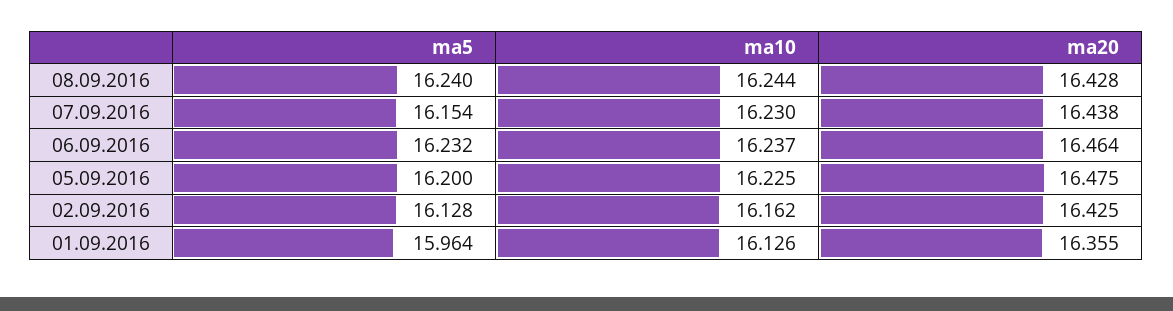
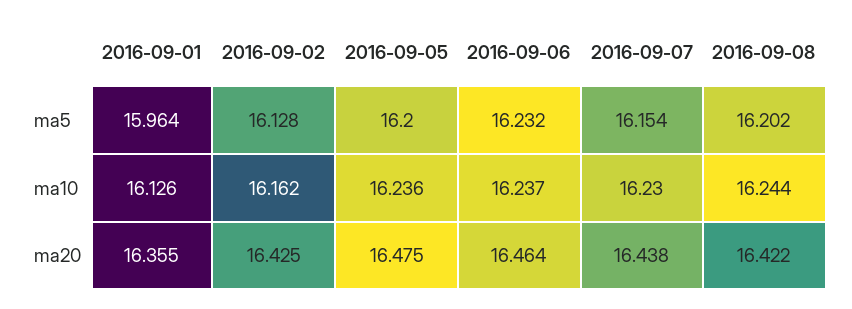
  {
    "ma5": {
-     "08.09.2016": 16.24,
+     "08.09.2016": 16.202,
      "07.09.2016": 16.154,
      "06.09.2016": 16.232,
      "05.09.2016": 16.2,
      "02.09.2016": 16.128,
      "01.09.2016": 15.964
    },
    "ma10": {
      "08.09.2016": 16.244,
      "07.09.2016": 16.23,
      "06.09.2016": 16.237,
-     "05.09.2016": 16.225,
+     "05.09.2016": 16.236,
      "02.09.2016": 16.162,
      "01.09.2016": 16.126
    },
    "ma20": {
-     "08.09.2016": 16.428,
+     "08.09.2016": 16.422,
      "07.09.2016": 16.438,
      "06.09.2016": 16.464,
      "05.09.2016": 16.475,
      "02.09.2016": 16.425,
      "01.09.2016": 16.355
    }
  }

